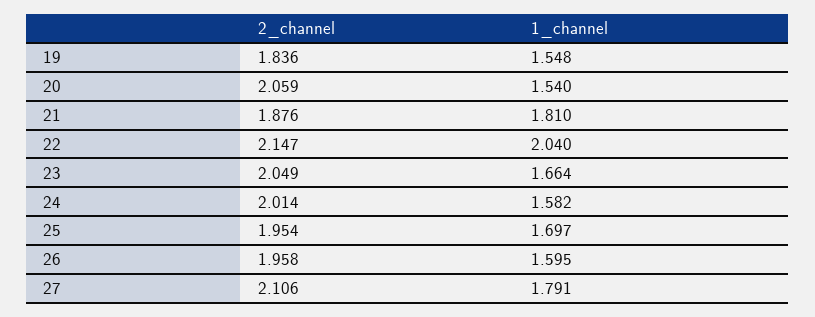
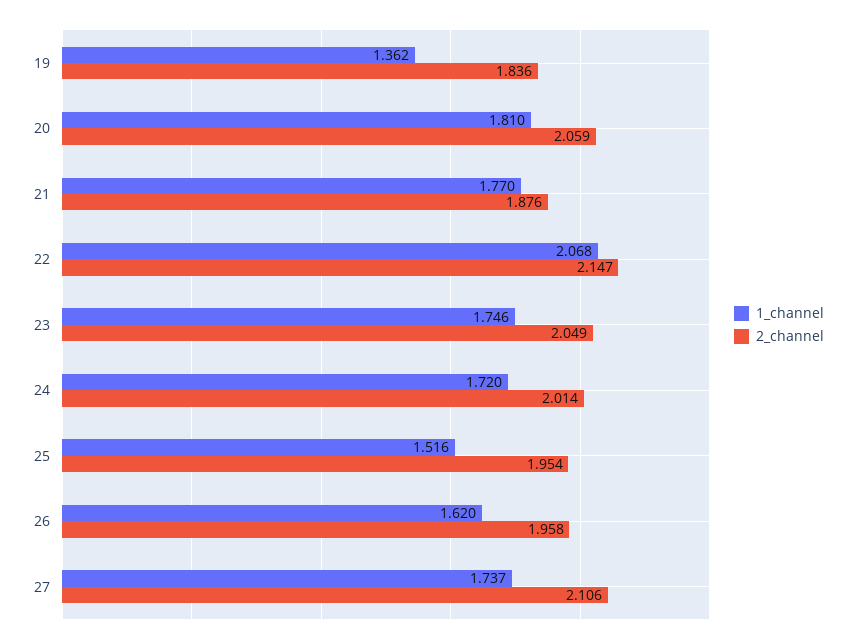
  {
    "2_channel": {
      "19": 1.836,
      "20": 2.059,
      "21": 1.876,
      "22": 2.147,
      "23": 2.049,
      "24": 2.014,
      "25": 1.954,
      "26": 1.958,
      "27": 2.106
    },
    "1_channel": {
-     "19": 1.548,
+     "19": 1.362,
-     "20": 1.54,
+     "20": 1.81,
-     "21": 1.81,
+     "21": 1.77,
-     "22": 2.04,
+     "22": 2.068,
-     "23": 1.664,
+     "23": 1.746,
-     "24": 1.582,
+     "24": 1.72,
-     "25": 1.697,
+     "25": 1.516,
-     "26": 1.595,
+     "26": 1.62,
-     "27": 1.791
+     "27": 1.737
    }
  }

